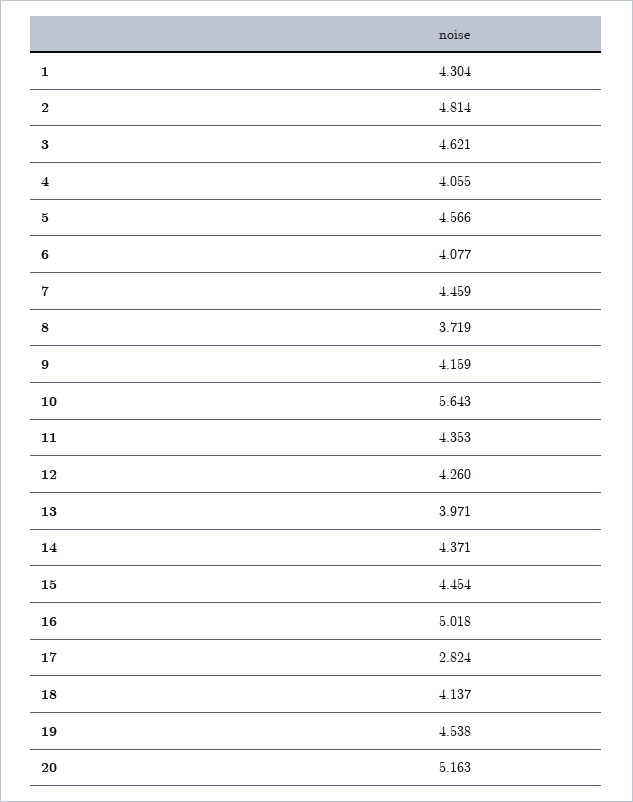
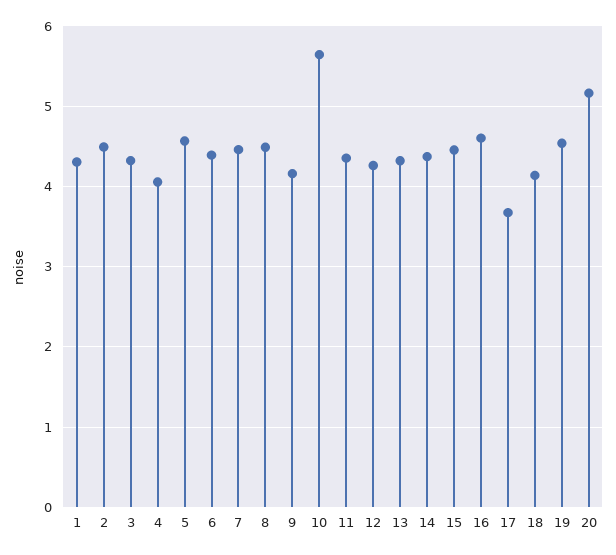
  {
    "1": 4.304,
-   "2": 4.814,
+   "2": 4.5,
-   "3": 4.621,
+   "3": 4.3,
    "4": 4.055,
    "5": 4.566,
-   "6": 4.077,
+   "6": 4.4,
    "7": 4.459,
-   "8": 3.719,
+   "8": 4.5,
    "9": 4.159,
    "10": 5.643,
    "11": 4.353,
    "12": 4.26,
-   "13": 3.971,
+   "13": 4.3,
    "14": 4.371,
    "15": 4.454,
-   "16": 5.018,
+   "16": 4.6,
-   "17": 2.824,
+   "17": 3.7,
    "18": 4.137,
    "19": 4.538,
    "20": 5.163
  }

